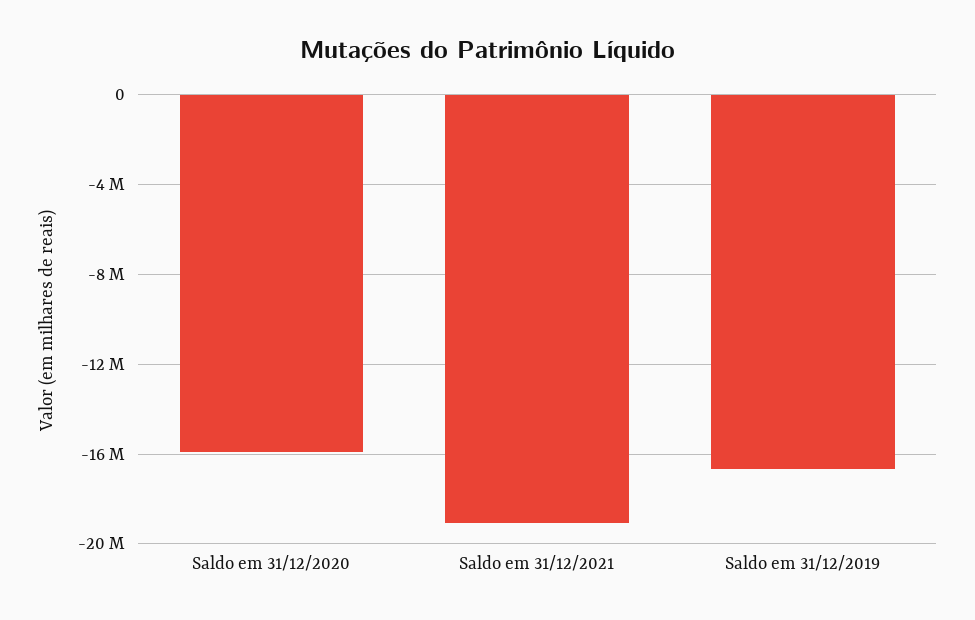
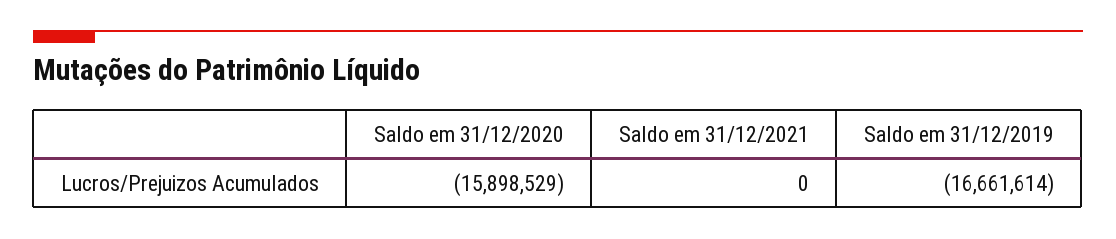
  {
    "Saldo em 31/12/2020": -15898529,
-   "Saldo em 31/12/2021": -19000000,
+   "Saldo em 31/12/2021": 0,
    "Saldo em 31/12/2019": -16661614
  }

